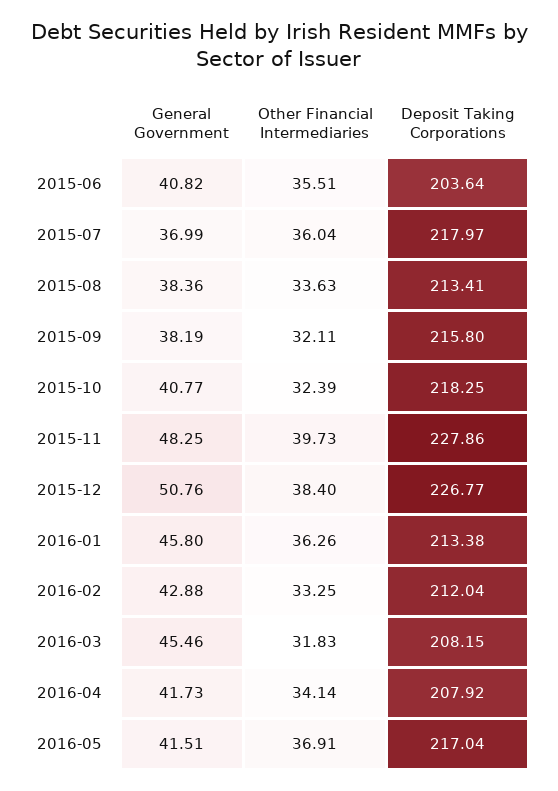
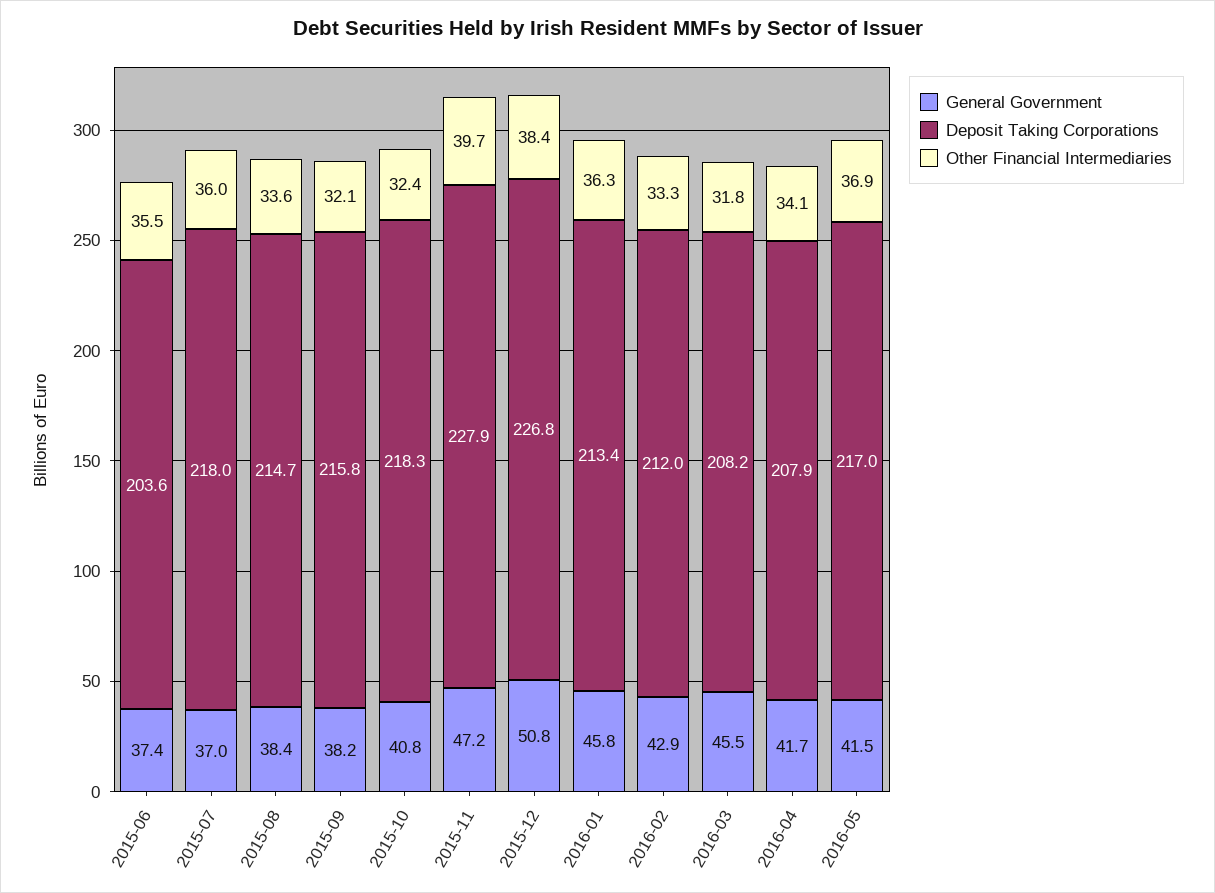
  {
    "General Government": {
-     "2015-06": 40.82,
+     "2015-06": 37.4,
      "2015-07": 36.99,
      "2015-08": 38.36,
      "2015-09": 38.19,
      "2015-10": 40.77,
-     "2015-11": 48.25,
+     "2015-11": 47.2,
      "2015-12": 50.76,
      "2016-01": 45.8,
      "2016-02": 42.88,
      "2016-03": 45.46,
      "2016-04": 41.73,
      "2016-05": 41.51
    },
    "Other Financial Intermediaries": {
      "2015-06": 35.51,
      "2015-07": 36.04,
      "2015-08": 33.63,
      "2015-09": 32.11,
      "2015-10": 32.39,
      "2015-11": 39.73,
      "2015-12": 38.4,
      "2016-01": 36.26,
      "2016-02": 33.25,
      "2016-03": 31.83,
      "2016-04": 34.14,
      "2016-05": 36.91
    },
    "Deposit Taking Corporations": {
      "2015-06": 203.64,
      "2015-07": 217.97,
-     "2015-08": 213.41,
+     "2015-08": 214.7,
      "2015-09": 215.8,
      "2015-10": 218.25,
      "2015-11": 227.86,
      "2015-12": 226.77,
      "2016-01": 213.38,
      "2016-02": 212.04,
      "2016-03": 208.15,
      "2016-04": 207.92,
      "2016-05": 217.04
    }
  }

